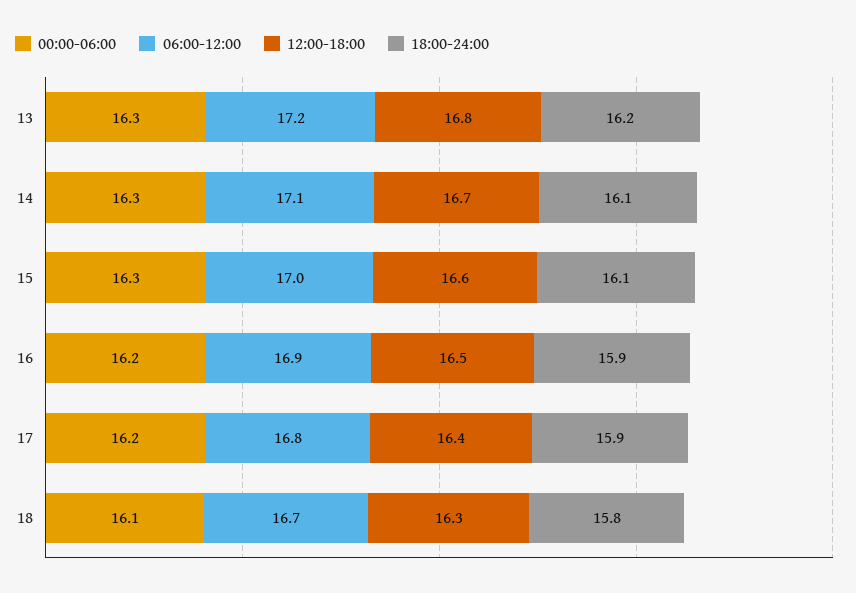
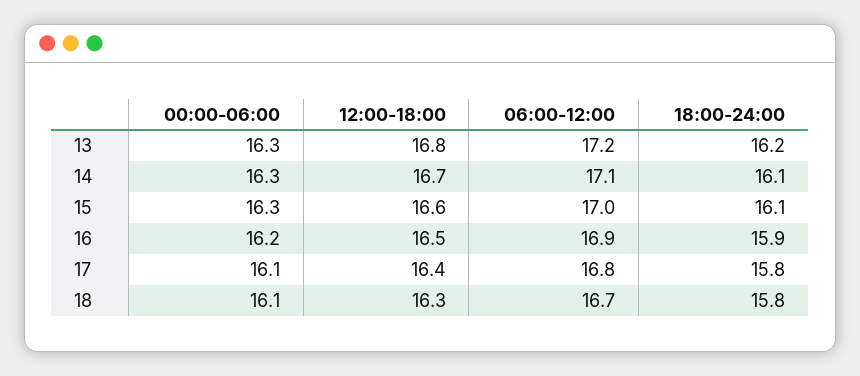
  {
    "00:00-06:00": {
      "13": 16.3,
      "14": 16.3,
      "15": 16.3,
      "16": 16.2,
-     "17": 16.2,
+     "17": 16.1,
      "18": 16.1
    },
    "06:00-12:00": {
      "13": 17.2,
      "14": 17.1,
      "15": 17,
      "16": 16.9,
      "17": 16.8,
      "18": 16.7
    },
    "12:00-18:00": {
      "13": 16.8,
      "14": 16.7,
      "15": 16.6,
      "16": 16.5,
      "17": 16.4,
      "18": 16.3
    },
    "18:00-24:00": {
      "13": 16.2,
      "14": 16.1,
      "15": 16.1,
      "16": 15.9,
-     "17": 15.9,
+     "17": 15.8,
      "18": 15.8
    }
  }

